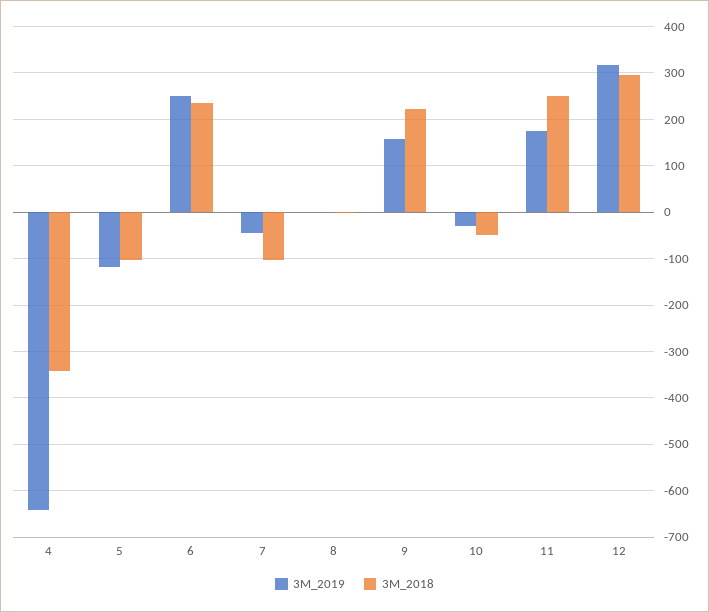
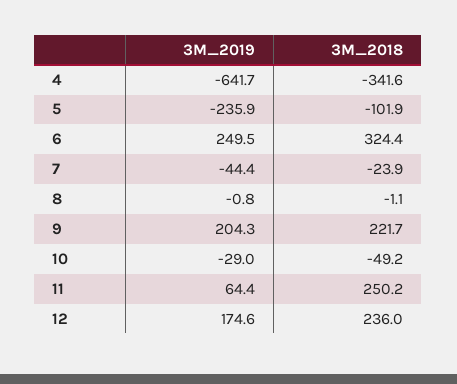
  {
    "3M_2019": {
      "4": -641.7,
-     "5": -120,
+     "5": -235.9,
      "6": 249.5,
      "7": -44.4,
      "8": -0.8,
-     "9": 160,
+     "9": 204.3,
      "10": -29,
-     "11": 180,
+     "11": 64.4,
-     "12": 320
+     "12": 174.6
    },
    "3M_2018": {
      "4": -341.6,
      "5": -101.9,
-     "6": 240,
+     "6": 324.4,
-     "7": -100,
+     "7": -23.9,
      "8": -1.1,
      "9": 221.7,
      "10": -49.2,
      "11": 250.2,
-     "12": 300
+     "12": 236
    }
  }

